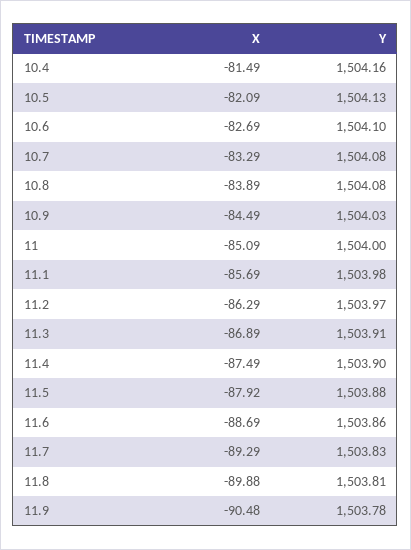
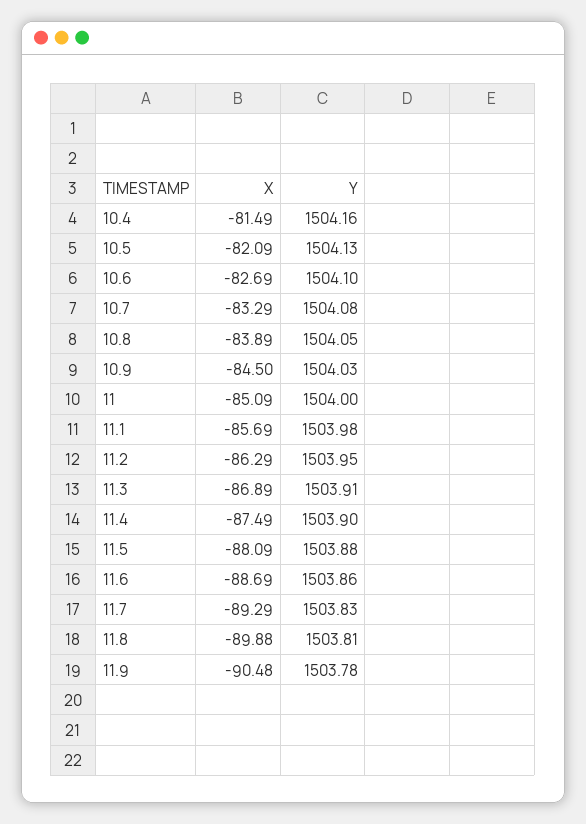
  {
    "X": {
      "10.4": -81.49,
      "10.5": -82.09,
      "10.6": -82.69,
      "10.7": -83.29,
      "10.8": -83.89,
-     "10.9": -84.49,
+     "10.9": -84.5,
      "11": -85.09,
      "11.1": -85.69,
      "11.2": -86.29,
      "11.3": -86.89,
      "11.4": -87.49,
-     "11.5": -87.92,
+     "11.5": -88.09,
      "11.6": -88.69,
      "11.7": -89.29,
      "11.8": -89.88,
      "11.9": -90.48
    },
    "Y": {
      "10.4": 1504.16,
      "10.5": 1504.13,
      "10.6": 1504.1,
      "10.7": 1504.08,
-     "10.8": 1504.08,
+     "10.8": 1504.05,
      "10.9": 1504.03,
      "11": 1504,
      "11.1": 1503.98,
-     "11.2": 1503.97,
+     "11.2": 1503.95,
      "11.3": 1503.91,
      "11.4": 1503.9,
      "11.5": 1503.88,
      "11.6": 1503.86,
      "11.7": 1503.83,
      "11.8": 1503.81,
      "11.9": 1503.78
    }
  }

